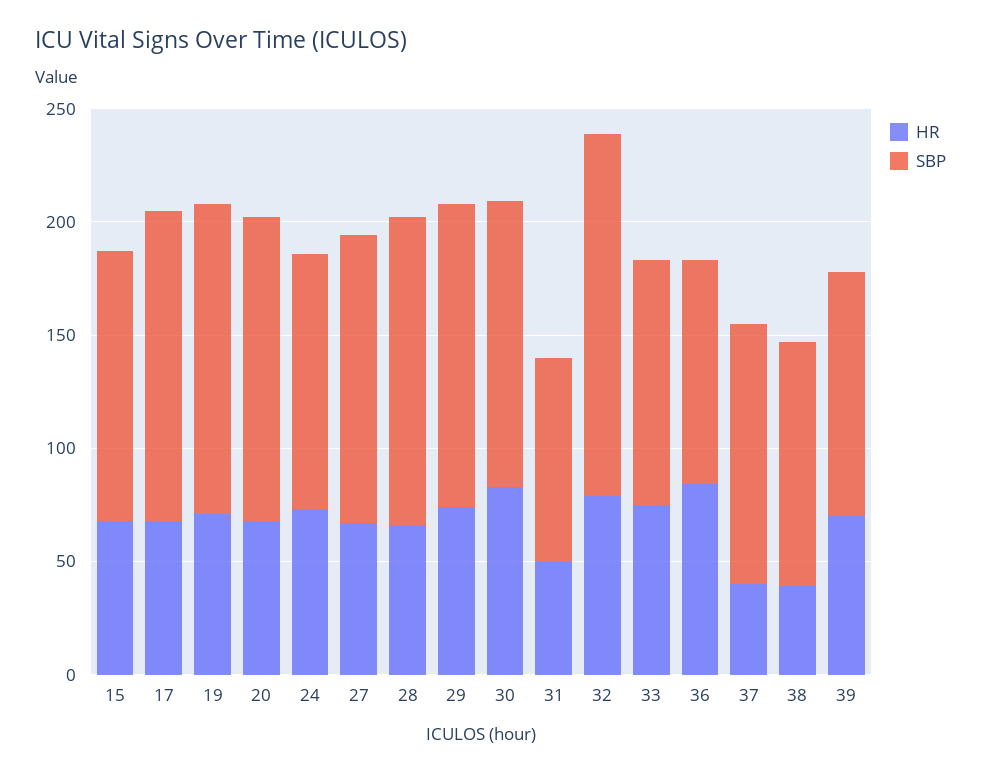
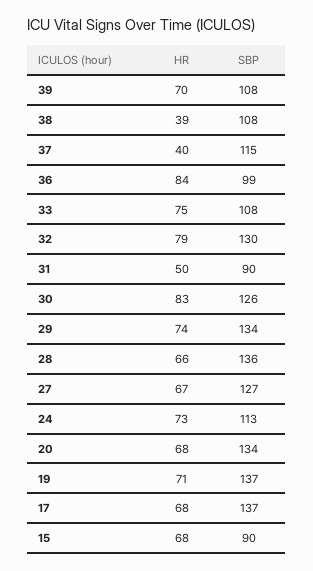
  {
    "HR": {
      "15": 68,
      "17": 68,
      "19": 71,
      "20": 68,
      "24": 73,
      "27": 67,
      "28": 66,
      "29": 74,
      "30": 83,
      "31": 50,
      "32": 79,
      "33": 75,
      "36": 84,
      "37": 40,
      "38": 39,
      "39": 70
    },
    "SBP": {
-     "15": 120,
+     "15": 90,
      "17": 137,
      "19": 137,
      "20": 134,
      "24": 113,
      "27": 127,
      "28": 136,
      "29": 134,
      "30": 126,
      "31": 90,
-     "32": 160,
+     "32": 130,
      "33": 108,
      "36": 99,
      "37": 115,
      "38": 108,
      "39": 108
    }
  }

